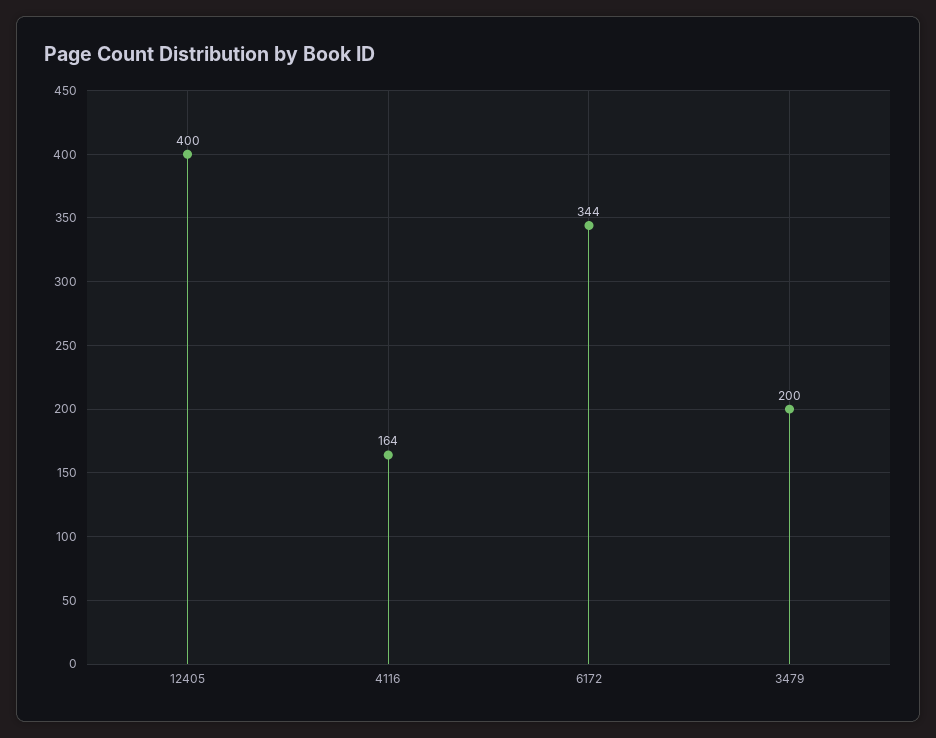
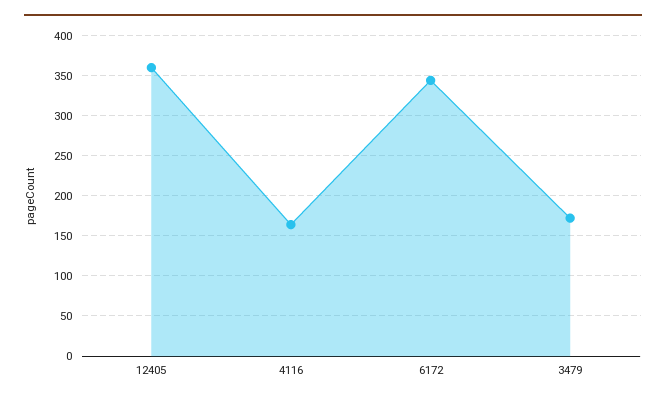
  {
-   "12405": 400,
+   "12405": 360,
    "4116": 164,
    "6172": 344,
-   "3479": 200
+   "3479": 170
  }

